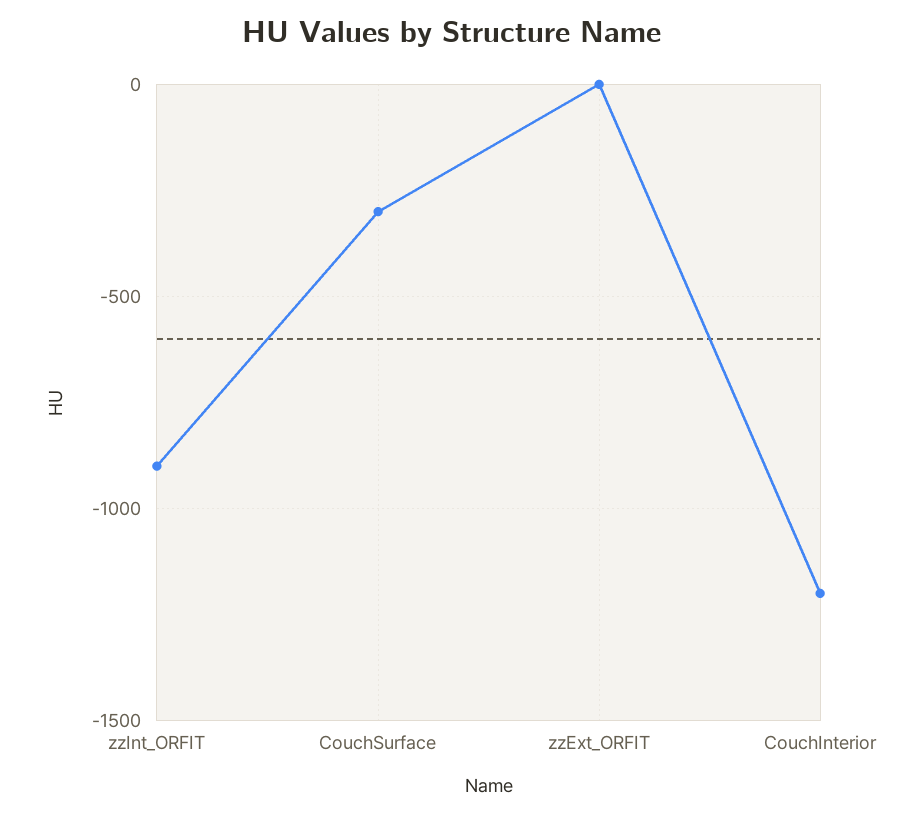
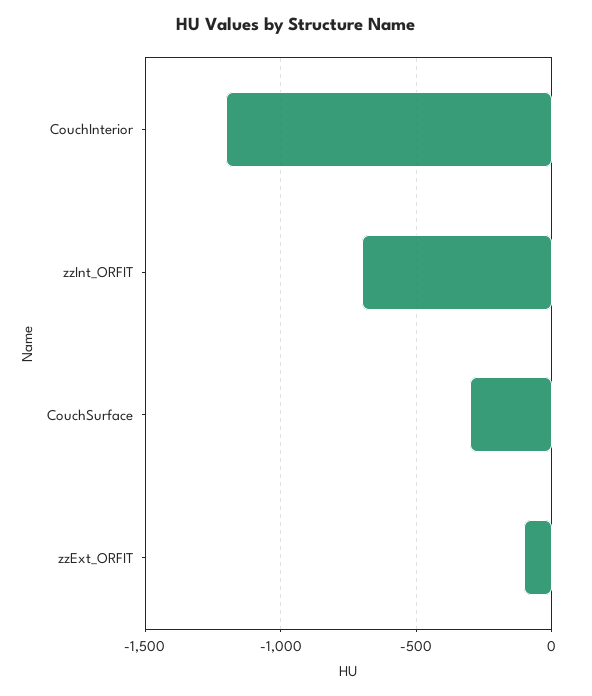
  {
-   "zzInt_ORFIT": -900,
+   "zzInt_ORFIT": -700,
    "CouchSurface": -300,
-   "zzExt_ORFIT": 0,
+   "zzExt_ORFIT": -100,
    "CouchInterior": -1200
  }

